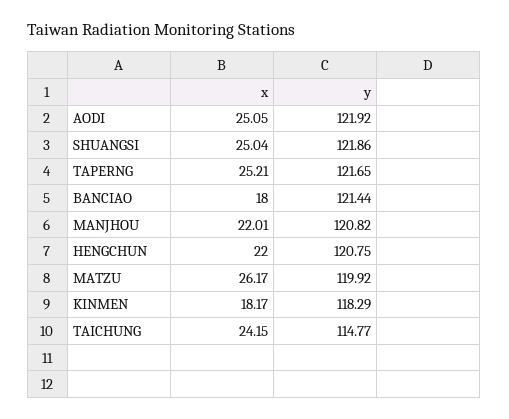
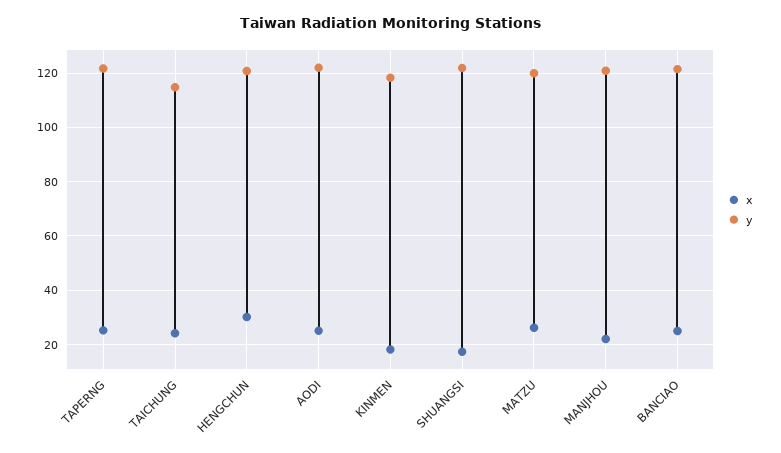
  {
    "x": {
      "AODI": 25.05,
-     "SHUANGSI": 25.04,
+     "SHUANGSI": 17.5,
      "TAPERNG": 25.21,
-     "BANCIAO": 18,
+     "BANCIAO": 25,
      "MANJHOU": 22.01,
-     "HENGCHUN": 22,
+     "HENGCHUN": 30,
      "MATZU": 26.17,
      "KINMEN": 18.17,
      "TAICHUNG": 24.15
    },
    "y": {
      "AODI": 121.92,
      "SHUANGSI": 121.86,
      "TAPERNG": 121.65,
      "BANCIAO": 121.44,
      "MANJHOU": 120.82,
      "HENGCHUN": 120.75,
      "MATZU": 119.92,
      "KINMEN": 118.29,
      "TAICHUNG": 114.77
    }
  }

